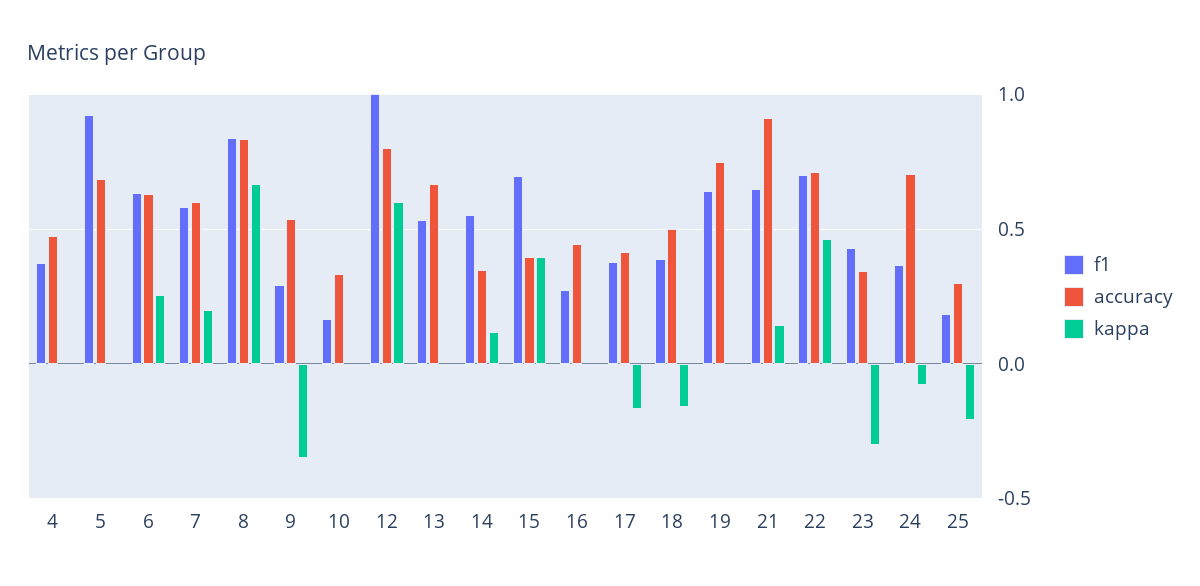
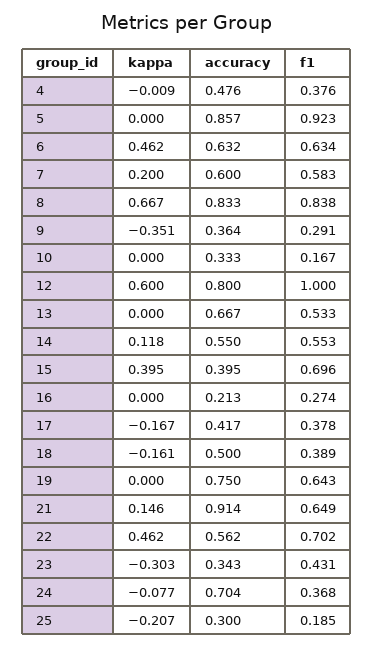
  {
    "f1": {
      "4": 0.376,
      "5": 0.923,
      "6": 0.634,
      "7": 0.583,
      "8": 0.838,
      "9": 0.291,
      "10": 0.167,
      "12": 1,
      "13": 0.533,
      "14": 0.553,
      "15": 0.696,
      "16": 0.274,
      "17": 0.378,
      "18": 0.389,
      "19": 0.643,
      "21": 0.649,
      "22": 0.702,
      "23": 0.431,
      "24": 0.368,
      "25": 0.185
    },
    "accuracy": {
      "4": 0.476,
-     "5": 0.7,
+     "5": 0.857,
      "6": 0.632,
      "7": 0.6,
      "8": 0.833,
-     "9": 0.55,
+     "9": 0.364,
      "10": 0.333,
      "12": 0.8,
      "13": 0.667,
-     "14": 0.35,
+     "14": 0.55,
      "15": 0.395,
-     "16": 0.45,
+     "16": 0.213,
      "17": 0.417,
      "18": 0.5,
      "19": 0.75,
      "21": 0.914,
-     "22": 0.7,
+     "22": 0.562,
      "23": 0.343,
      "24": 0.704,
      "25": 0.3
    },
    "kappa": {
      "4": -0.009,
      "5": 0,
-     "6": 0.25,
+     "6": 0.462,
      "7": 0.2,
      "8": 0.667,
      "9": -0.351,
      "10": 0,
      "12": 0.6,
      "13": 0,
      "14": 0.118,
      "15": 0.395,
      "16": 0,
      "17": -0.167,
      "18": -0.161,
      "19": 0,
      "21": 0.146,
      "22": 0.462,
      "23": -0.303,
      "24": -0.077,
      "25": -0.207
    }
  }

